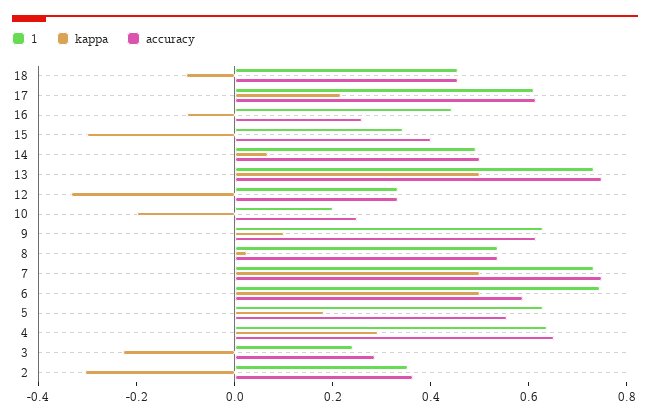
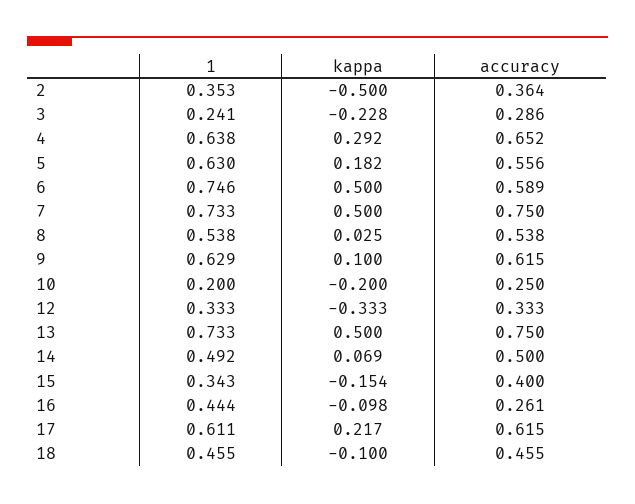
  {
    "1": {
      "18": 0.455,
      "17": 0.611,
      "16": 0.444,
      "15": 0.343,
      "14": 0.492,
      "13": 0.733,
      "12": 0.333,
      "10": 0.2,
      "9": 0.629,
      "8": 0.538,
      "7": 0.733,
      "6": 0.746,
      "5": 0.63,
      "4": 0.638,
      "3": 0.241,
      "2": 0.353
    },
    "kappa": {
      "18": -0.1,
      "17": 0.217,
      "16": -0.098,
-     "15": -0.3,
+     "15": -0.154,
      "14": 0.069,
      "13": 0.5,
      "12": -0.333,
      "10": -0.2,
      "9": 0.1,
      "8": 0.025,
      "7": 0.5,
      "6": 0.5,
      "5": 0.182,
      "4": 0.292,
      "3": -0.228,
-     "2": -0.3
+     "2": -0.5
    },
    "accuracy": {
      "18": 0.455,
      "17": 0.615,
      "16": 0.261,
      "15": 0.4,
      "14": 0.5,
      "13": 0.75,
      "12": 0.333,
      "10": 0.25,
      "9": 0.615,
      "8": 0.538,
      "7": 0.75,
      "6": 0.589,
      "5": 0.556,
      "4": 0.652,
      "3": 0.286,
      "2": 0.364
    }
  }

